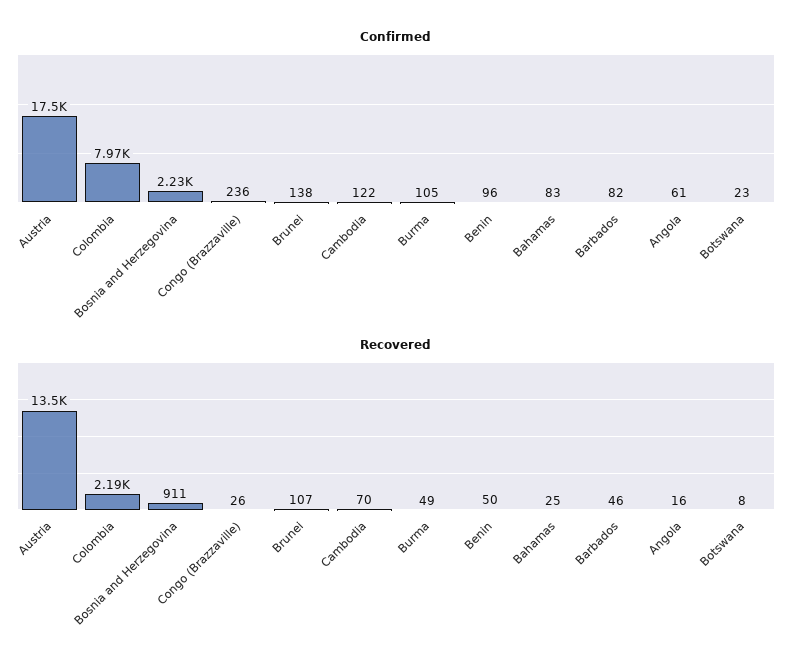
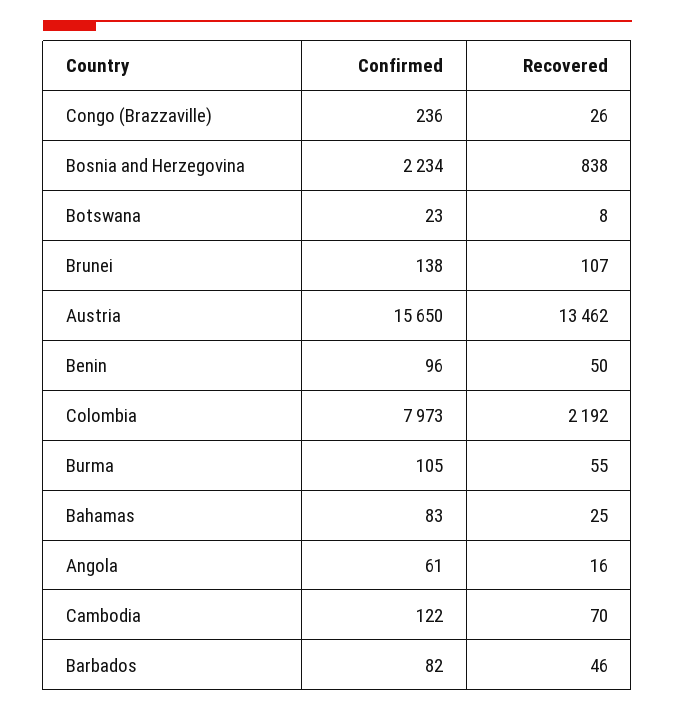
  {
    "Confirmed": {
-     "Austria": 17500,
+     "Austria": 15650,
      "Colombia": 7973,
      "Bosnia and Herzegovina": 2234,
      "Congo (Brazzaville)": 236,
      "Brunei": 138,
      "Cambodia": 122,
      "Burma": 105,
      "Benin": 96,
      "Bahamas": 83,
      "Barbados": 82,
      "Angola": 61,
      "Botswana": 23
    },
    "Recovered": {
      "Austria": 13462,
      "Colombia": 2192,
-     "Bosnia and Herzegovina": 911,
+     "Bosnia and Herzegovina": 838,
      "Congo (Brazzaville)": 26,
      "Brunei": 107,
      "Cambodia": 70,
-     "Burma": 49,
+     "Burma": 55,
      "Benin": 50,
      "Bahamas": 25,
      "Barbados": 46,
      "Angola": 16,
      "Botswana": 8
    }
  }

